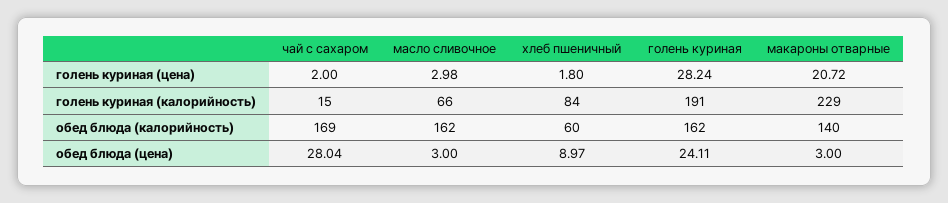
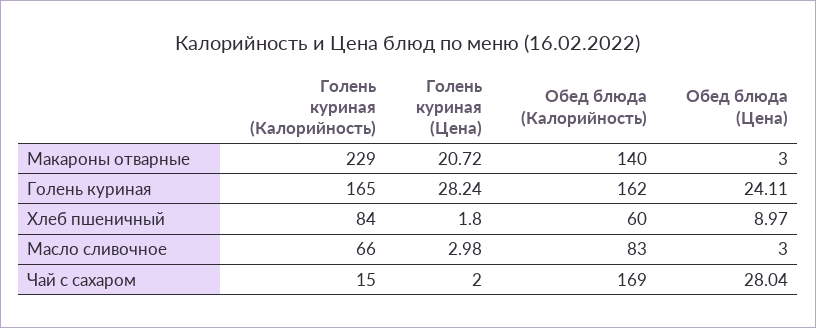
  {
    "чай с сахаром": {
      "голень куриная (цена)": 2,
      "голень куриная (калорийность)": 15,
      "обед блюда (калорийность)": 169,
      "обед блюда (цена)": 28.04
    },
    "масло сливочное": {
      "голень куриная (цена)": 2.98,
      "голень куриная (калорийность)": 66,
-     "обед блюда (калорийность)": 162,
+     "обед блюда (калорийность)": 83,
      "обед блюда (цена)": 3
    },
    "хлеб пшеничный": {
      "голень куриная (цена)": 1.8,
      "голень куриная (калорийность)": 84,
      "обед блюда (калорийность)": 60,
      "обед блюда (цена)": 8.97
    },
    "голень куриная": {
      "голень куриная (цена)": 28.24,
-     "голень куриная (калорийность)": 191,
+     "голень куриная (калорийность)": 165,
      "обед блюда (калорийность)": 162,
      "обед блюда (цена)": 24.11
    },
    "макароны отварные": {
      "голень куриная (цена)": 20.72,
      "голень куриная (калорийность)": 229,
      "обед блюда (калорийность)": 140,
      "обед блюда (цена)": 3
    }
  }

